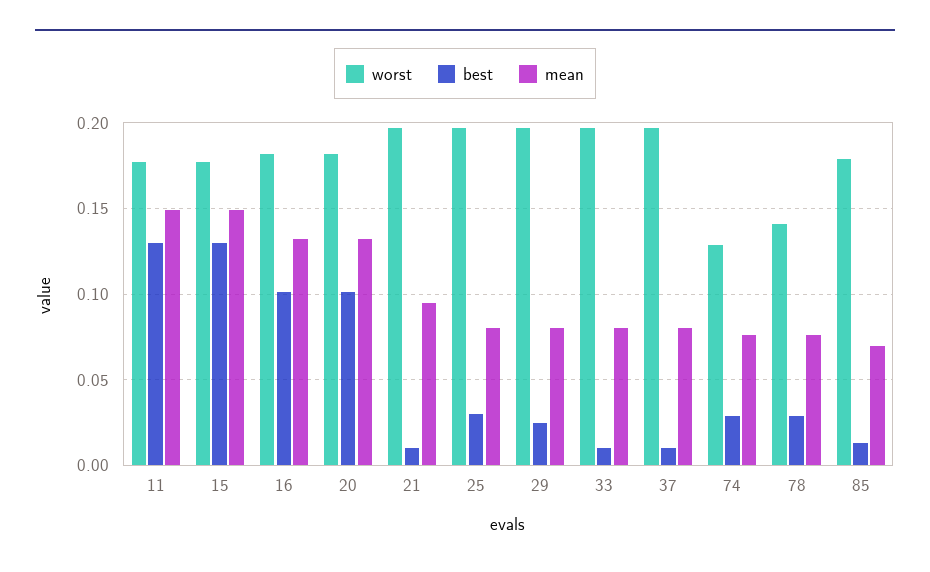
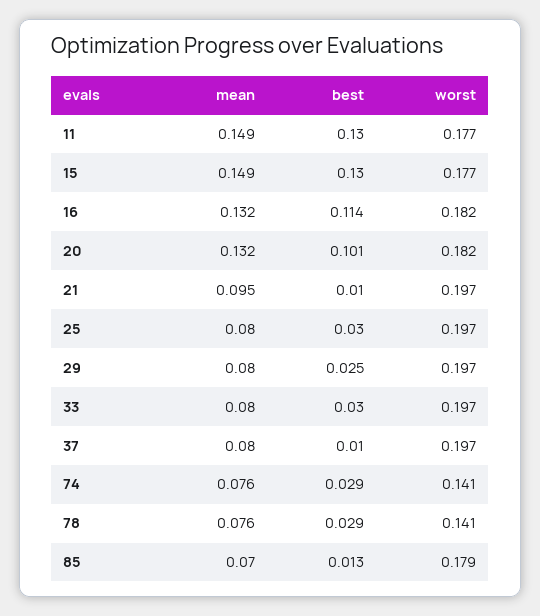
  {
    "worst": {
      "11": 0.177,
      "15": 0.177,
      "16": 0.182,
      "20": 0.182,
      "21": 0.197,
      "25": 0.197,
      "29": 0.197,
      "33": 0.197,
      "37": 0.197,
-     "74": 0.13,
+     "74": 0.141,
      "78": 0.141,
      "85": 0.179
    },
    "best": {
      "11": 0.13,
      "15": 0.13,
-     "16": 0.1,
+     "16": 0.114,
      "20": 0.101,
      "21": 0.01,
      "25": 0.03,
      "29": 0.025,
-     "33": 0.01,
+     "33": 0.03,
      "37": 0.01,
      "74": 0.029,
      "78": 0.029,
      "85": 0.013
    },
    "mean": {
      "11": 0.149,
      "15": 0.149,
      "16": 0.132,
      "20": 0.132,
      "21": 0.095,
      "25": 0.08,
      "29": 0.08,
      "33": 0.08,
      "37": 0.08,
      "74": 0.076,
      "78": 0.076,
      "85": 0.07
    }
  }

